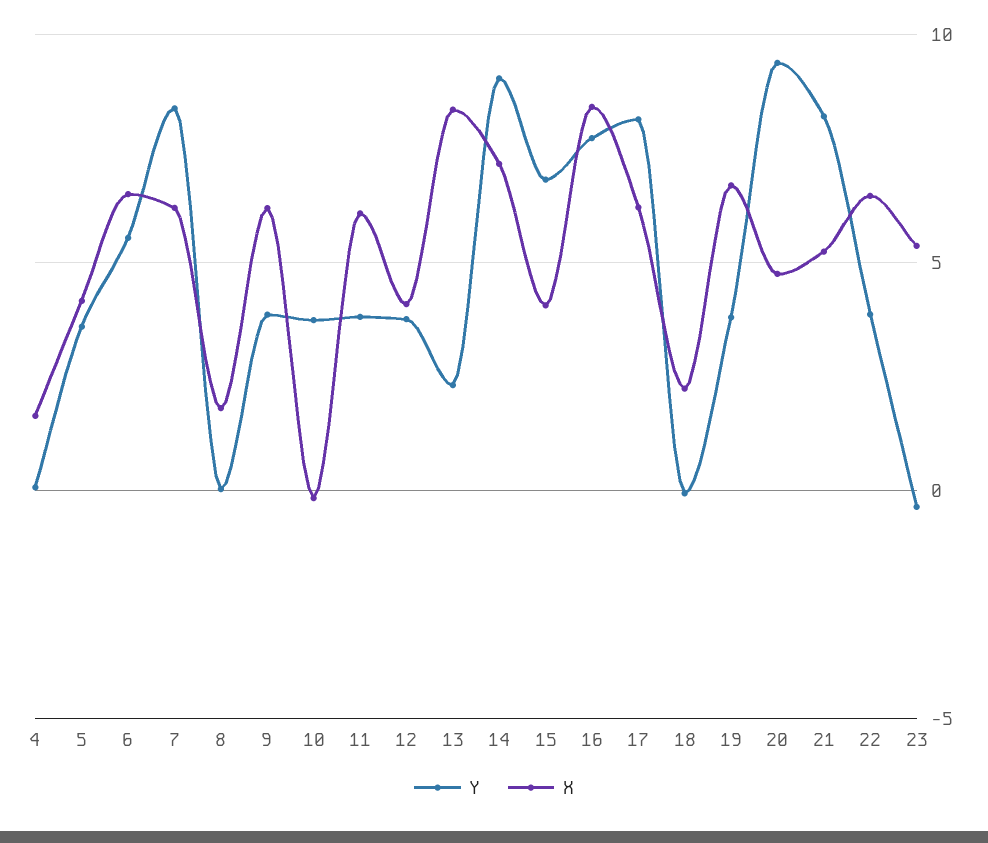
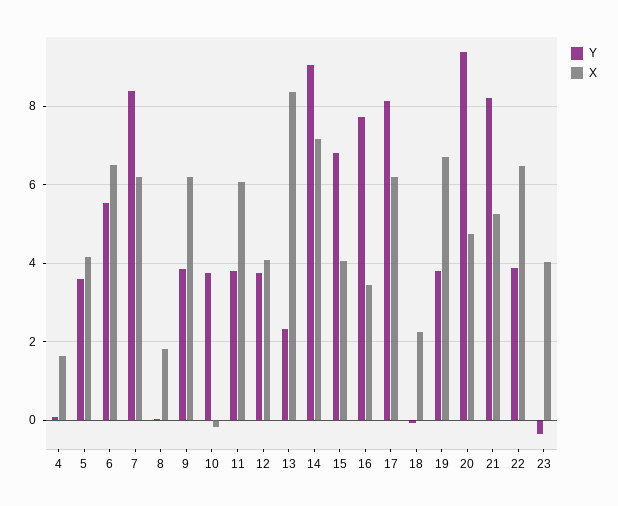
  {
    "Y": {
      "4": 0,
      "5": 3.6,
      "6": 5.6,
      "7": 8.4,
      "8": 0,
      "9": 3.8,
      "10": 3.8,
      "11": 3.8,
      "12": 3.8,
      "13": 2.4,
      "14": 9,
      "15": 6.8,
      "16": 7.8,
      "17": 8.2,
      "18": 0,
      "19": 3.8,
      "20": 9.4,
      "21": 8.2,
      "22": 3.8,
      "23": -0.4
    },
    "X": {
      "4": 1.6,
      "5": 4.2,
      "6": 6.6,
      "7": 6.2,
      "8": 1.8,
      "9": 6.2,
      "10": -0.2,
      "11": 6,
      "12": 4,
      "13": 8.4,
      "14": 7.2,
      "15": 4,
-     "16": 8.5,
+     "16": 3.4,
      "17": 6.2,
      "18": 2.2,
      "19": 6.6,
      "20": 4.8,
      "21": 5.2,
      "22": 6.4,
-     "23": 5.5
+     "23": 4
    }
  }

